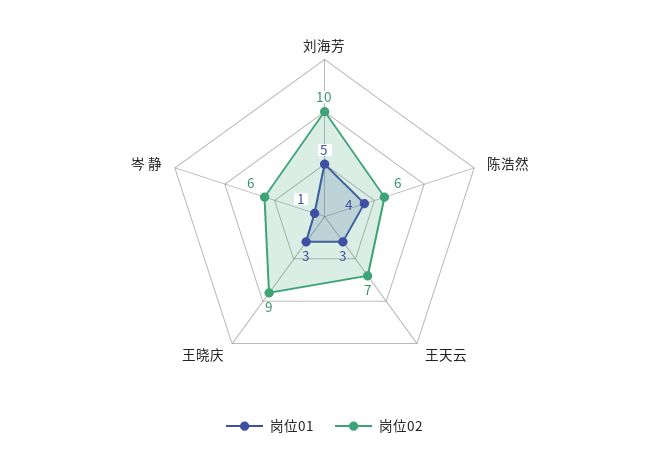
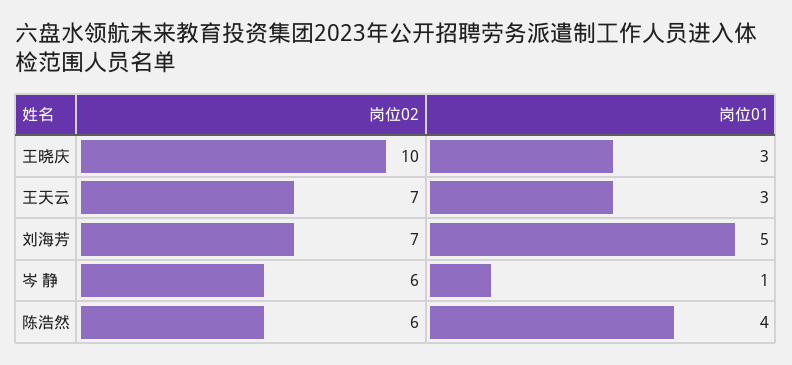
  {
    "岗位01": {
      "刘海芳": 5,
      "陈浩然": 4,
      "王天云": 3,
      "王晓庆": 3,
      "岑 静": 1
    },
    "岗位02": {
-     "刘海芳": 10,
+     "刘海芳": 7,
      "陈浩然": 6,
      "王天云": 7,
-     "王晓庆": 9,
+     "王晓庆": 10,
      "岑 静": 6
    }
  }

